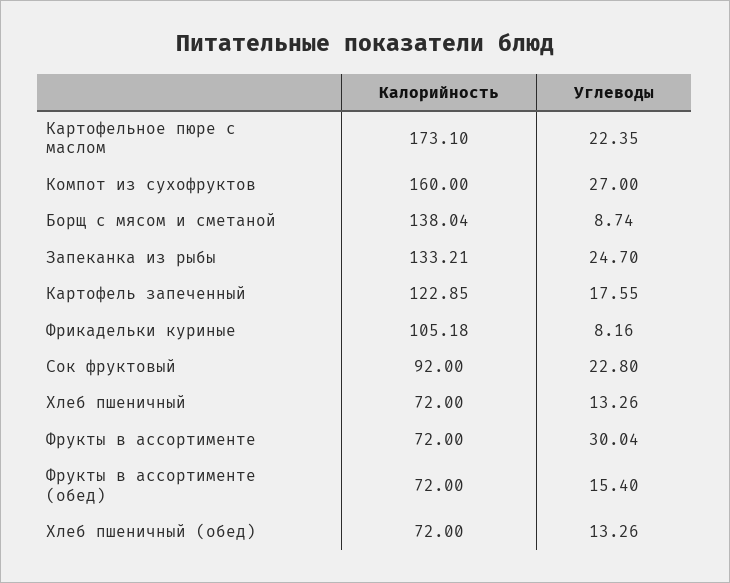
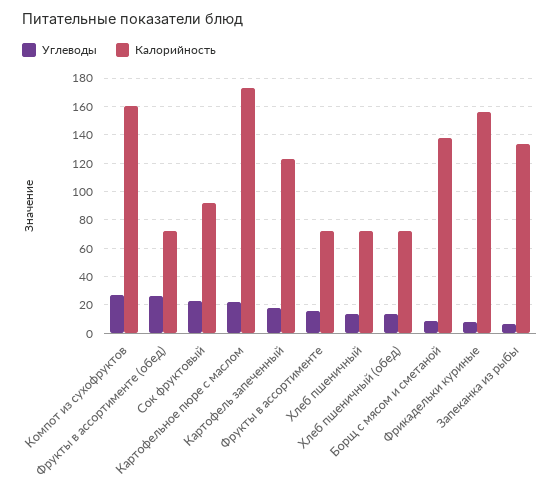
  {
    "Калорийность": {
      "Картофельное пюре с маслом": 173.1,
      "Компот из сухофруктов": 160,
      "Борщ с мясом и сметаной": 138.04,
      "Запеканка из рыбы": 133.21,
      "Картофель запеченный": 122.85,
-     "Фрикадельки куриные": 105.18,
+     "Фрикадельки куриные": 155,
      "Сок фруктовый": 92,
      "Хлеб пшеничный": 72,
      "Фрукты в ассортименте": 72,
      "Фрукты в ассортименте (обед)": 72,
      "Хлеб пшеничный (обед)": 72
    },
    "Углеводы": {
      "Картофельное пюре с маслом": 22.35,
      "Компот из сухофруктов": 27,
      "Борщ с мясом и сметаной": 8.74,
-     "Запеканка из рыбы": 24.7,
+     "Запеканка из рыбы": 5,
      "Картофель запеченный": 17.55,
      "Фрикадельки куриные": 8.16,
      "Сок фруктовый": 22.8,
      "Хлеб пшеничный": 13.26,
-     "Фрукты в ассортименте": 30.04,
+     "Фрукты в ассортименте": 15,
-     "Фрукты в ассортименте (обед)": 15.4,
+     "Фрукты в ассортименте (обед)": 25,
      "Хлеб пшеничный (обед)": 13.26
    }
  }

